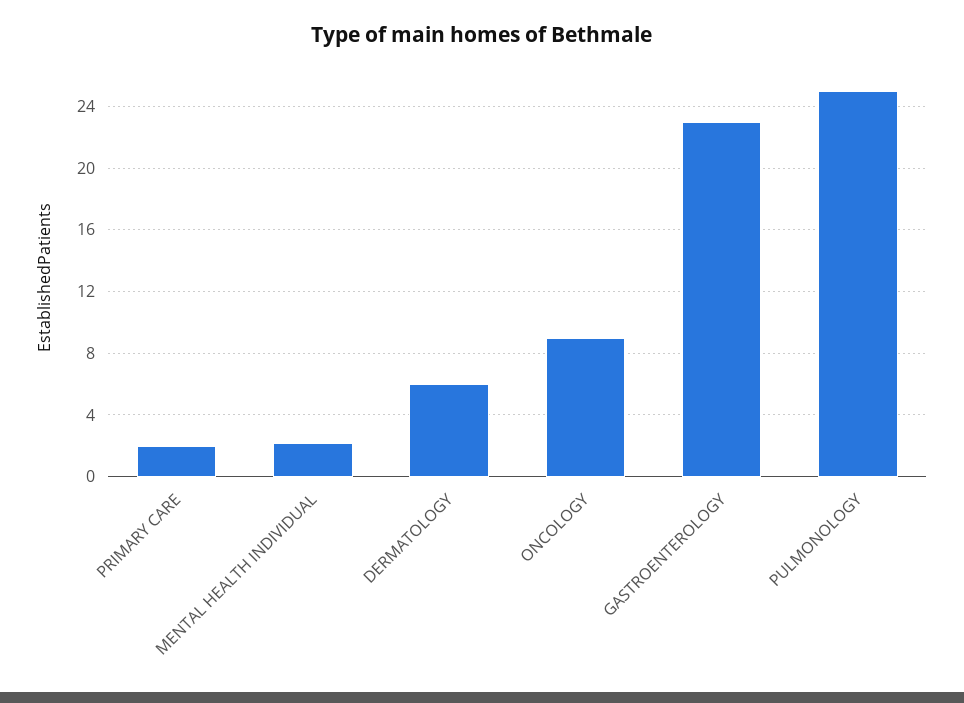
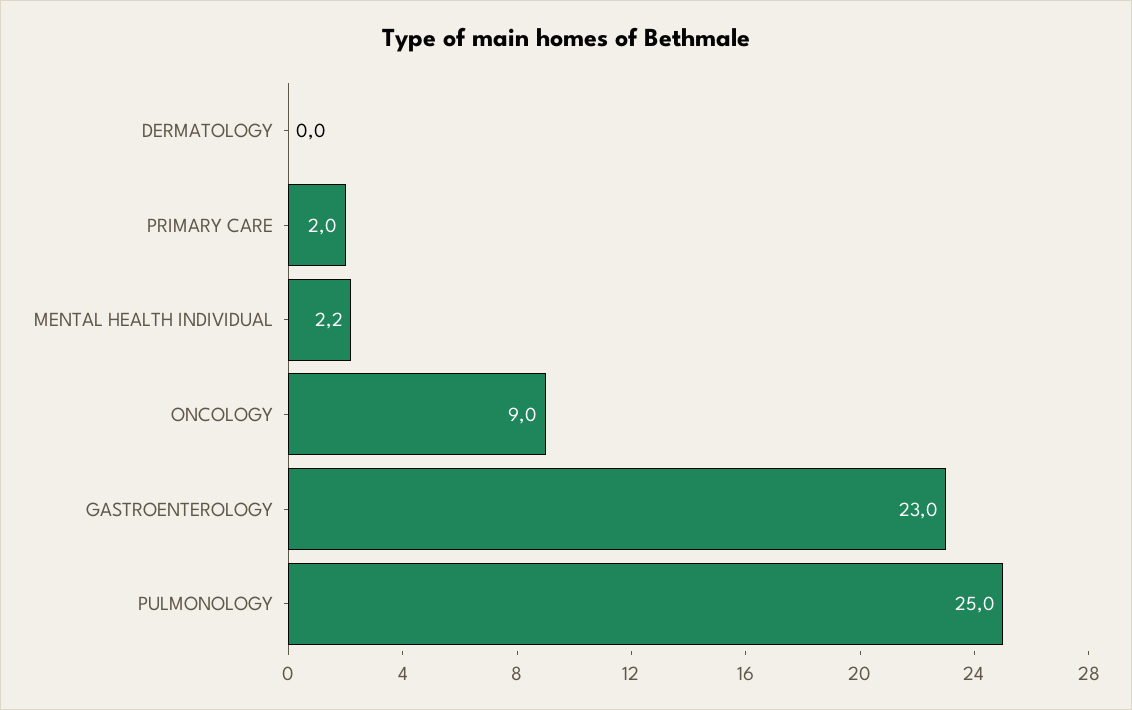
  {
    "PRIMARY CARE": 2,
    "MENTAL HEALTH INDIVIDUAL": 2.2,
-   "DERMATOLOGY": 6,
+   "DERMATOLOGY": 0,
    "ONCOLOGY": 9,
    "GASTROENTEROLOGY": 23,
    "PULMONOLOGY": 25
  }

